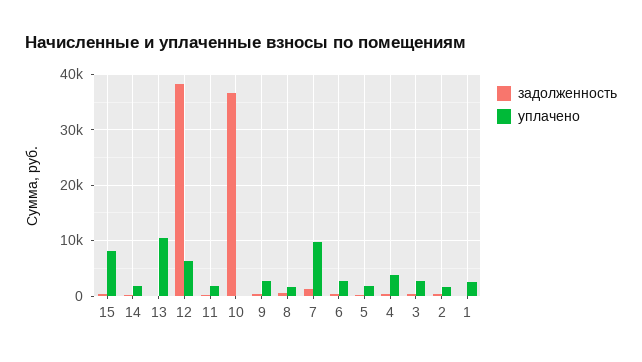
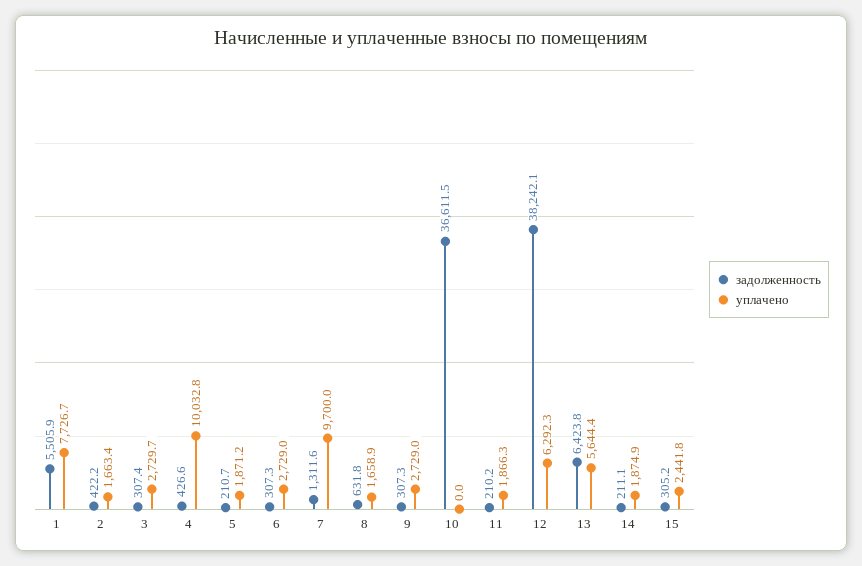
  {
    "задолженность": {
      "15": 305.2,
      "14": 211.1,
-     "13": 0,
+     "13": 6423.8,
      "12": 38242.1,
      "11": 210.2,
      "10": 36611.5,
      "9": 307.3,
      "8": 631.8,
      "7": 1311.6,
      "6": 307.3,
      "5": 210.7,
      "4": 426.6,
      "3": 307.4,
      "2": 422.2,
-     "1": 0
+     "1": 5505.9
    },
    "уплачено": {
-     "15": 8000,
+     "15": 2441.8,
      "14": 1874.9,
-     "13": 10000,
+     "13": 5644.4,
      "12": 6292.3,
      "11": 1866.3,
      "10": 0,
      "9": 2729,
      "8": 1658.9,
      "7": 9700,
      "6": 2729,
      "5": 1871.2,
-     "4": 4000,
+     "4": 10032.8,
      "3": 2729.7,
      "2": 1663.4,
-     "1": 2000
+     "1": 7726.7
    }
  }

